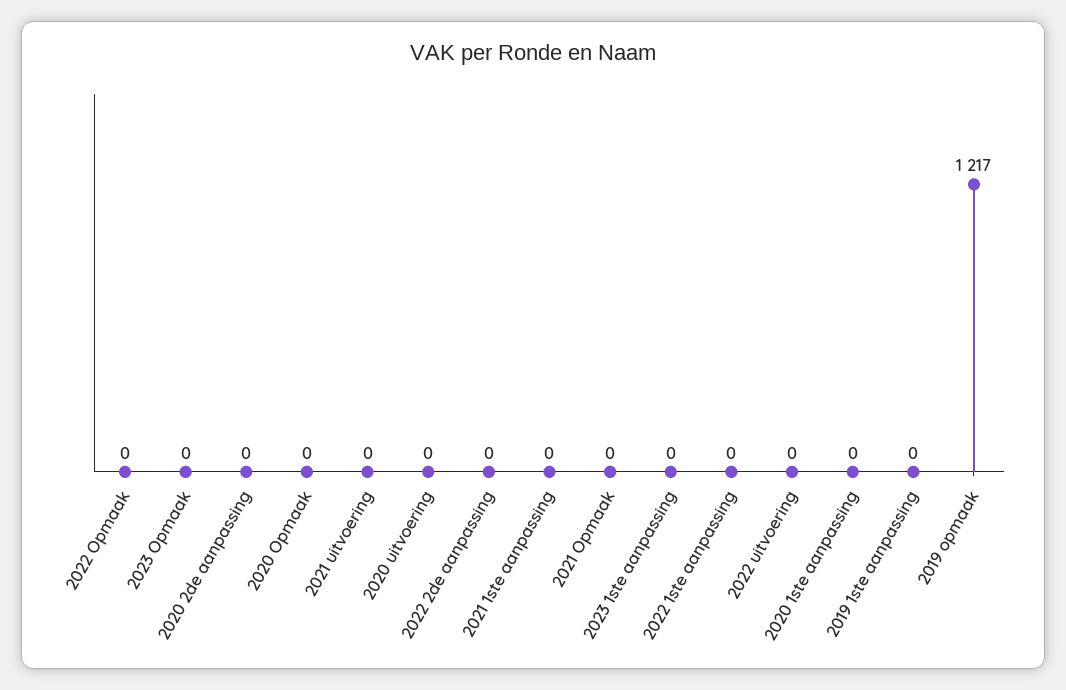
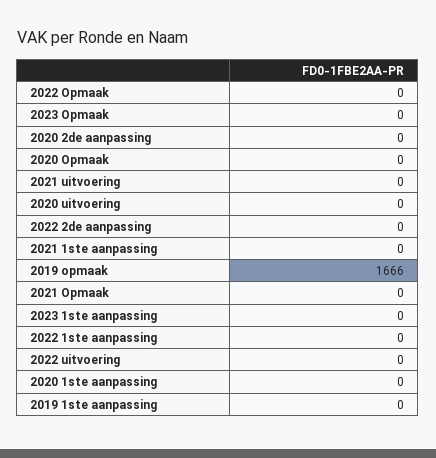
  {
    "2022 Opmaak": 0,
    "2023 Opmaak": 0,
    "2020 2de aanpassing": 0,
    "2020 Opmaak": 0,
    "2021 uitvoering": 0,
    "2020 uitvoering": 0,
    "2022 2de aanpassing": 0,
    "2021 1ste aanpassing": 0,
    "2021 Opmaak": 0,
    "2023 1ste aanpassing": 0,
    "2022 1ste aanpassing": 0,
    "2022 uitvoering": 0,
    "2020 1ste aanpassing": 0,
    "2019 1ste aanpassing": 0,
-   "2019 opmaak": 1217
+   "2019 opmaak": 1666
  }

